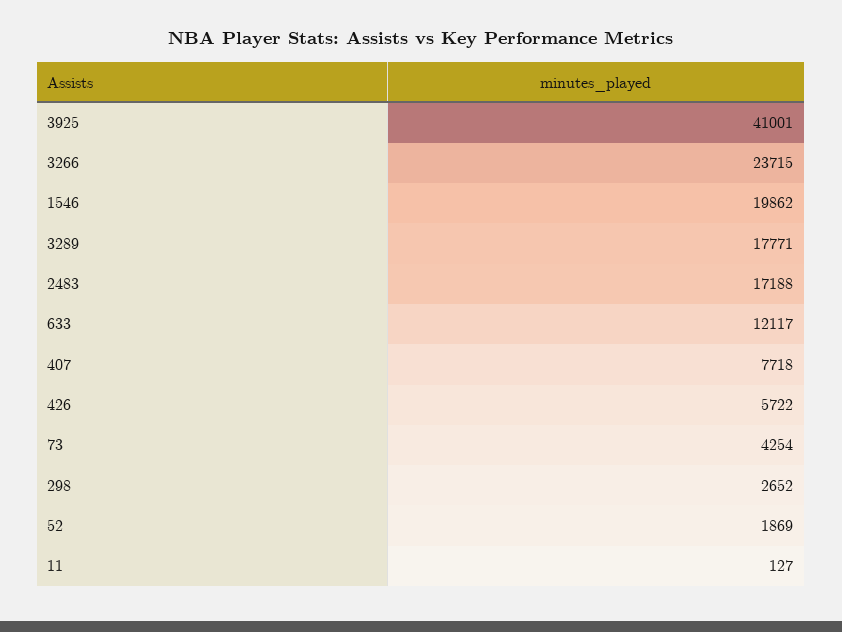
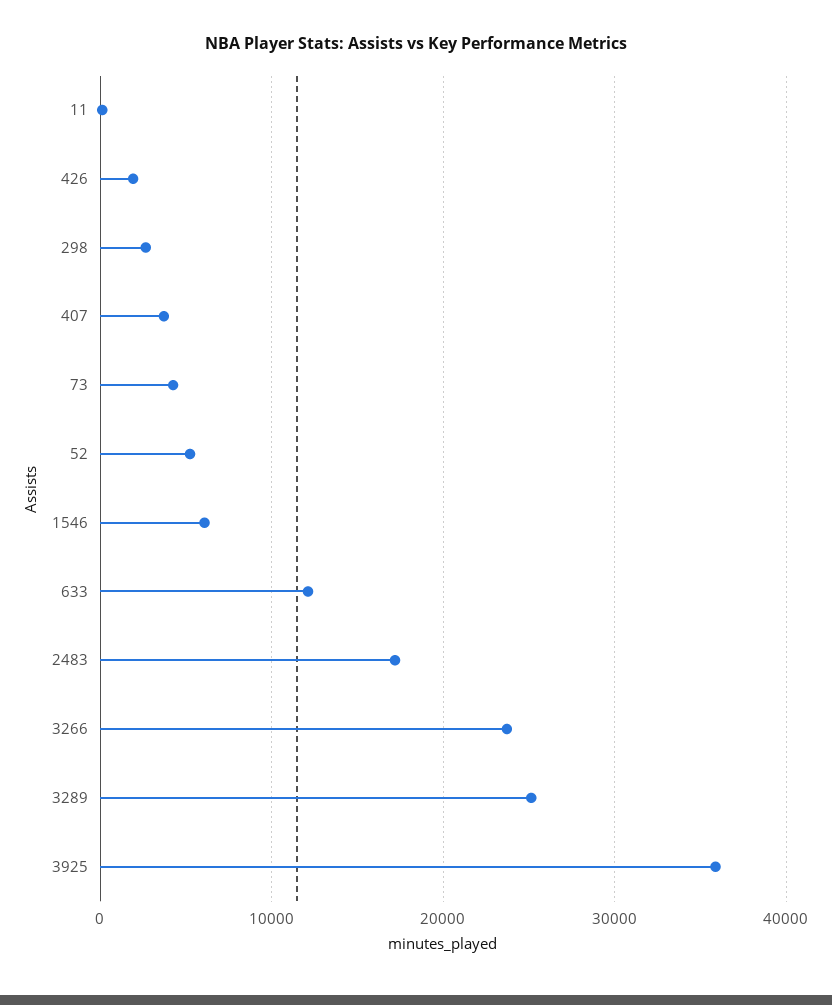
  {
-   "3925": 41001,
+   "3925": 36000,
    "3266": 23715,
-   "1546": 19862,
+   "1546": 6000,
-   "3289": 17771,
+   "3289": 25000,
    "2483": 17188,
    "633": 12117,
-   "407": 7718,
+   "407": 4000,
-   "426": 5722,
+   "426": 2000,
    "73": 4254,
    "298": 2652,
-   "52": 1869,
+   "52": 5000,
    "11": 127
  }

